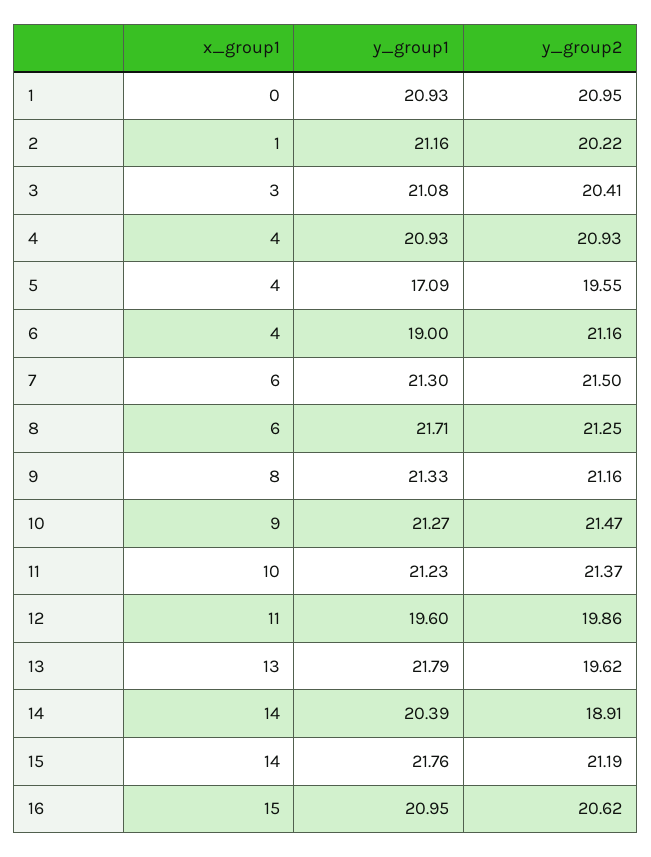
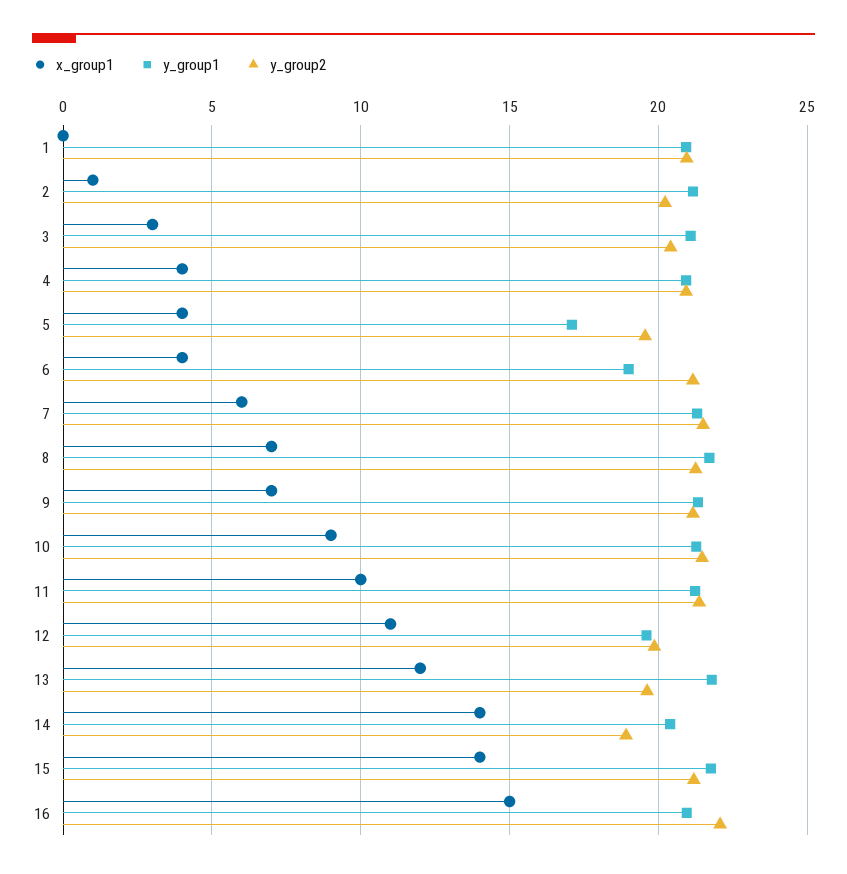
  {
    "x_group1": {
      "1": 0,
      "2": 1,
      "3": 3,
      "4": 4,
      "5": 4,
      "6": 4,
      "7": 6,
-     "8": 6,
+     "8": 7,
-     "9": 8,
+     "9": 7,
      "10": 9,
      "11": 10,
      "12": 11,
-     "13": 13,
+     "13": 12,
      "14": 14,
      "15": 14,
      "16": 15
    },
    "y_group1": {
      "1": 20.93,
      "2": 21.16,
      "3": 21.08,
      "4": 20.93,
      "5": 17.09,
      "6": 19,
      "7": 21.3,
      "8": 21.71,
      "9": 21.33,
      "10": 21.27,
      "11": 21.23,
      "12": 19.6,
      "13": 21.79,
      "14": 20.39,
      "15": 21.76,
      "16": 20.95
    },
    "y_group2": {
      "1": 20.95,
      "2": 20.22,
      "3": 20.41,
      "4": 20.93,
      "5": 19.55,
      "6": 21.16,
      "7": 21.5,
      "8": 21.25,
      "9": 21.16,
      "10": 21.47,
      "11": 21.37,
      "12": 19.86,
      "13": 19.62,
      "14": 18.91,
      "15": 21.19,
-     "16": 20.62
+     "16": 22
    }
  }

